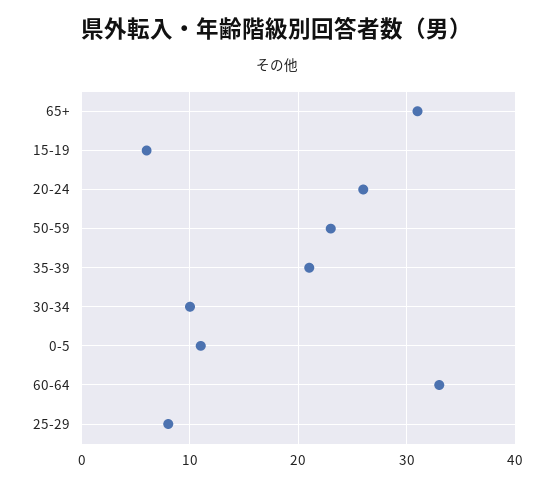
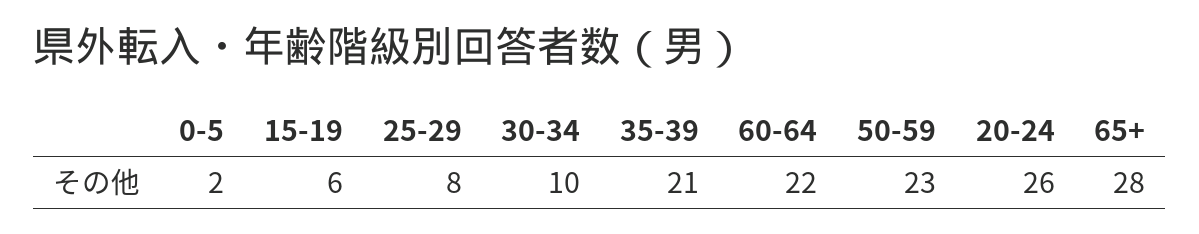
  {
-   "65+": 31,
+   "65+": 28,
    "15-19": 6,
    "20-24": 26,
    "50-59": 23,
    "35-39": 21,
    "30-34": 10,
-   "0-5": 11,
+   "0-5": 2,
-   "60-64": 33,
+   "60-64": 22,
    "25-29": 8
  }

